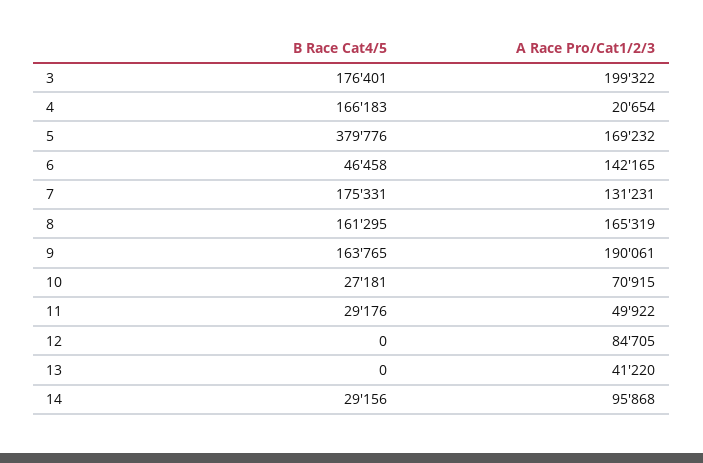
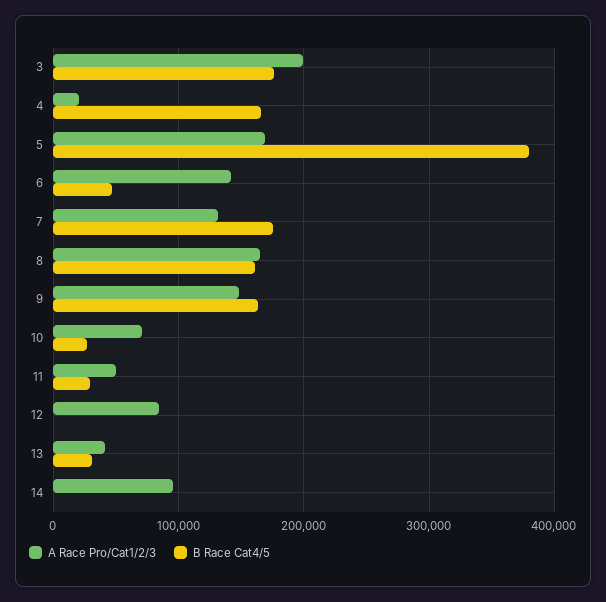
  {
    "B Race Cat4/5": {
      "3": 176401,
      "4": 166183,
      "5": 379776,
      "6": 46458,
      "7": 175331,
      "8": 161295,
      "9": 163765,
      "10": 27181,
      "11": 29176,
      "12": 0,
-     "13": 0,
+     "13": 30000,
-     "14": 29156
+     "14": 0
    },
    "A Race Pro/Cat1/2/3": {
      "3": 199322,
      "4": 20654,
      "5": 169232,
      "6": 142165,
      "7": 131231,
      "8": 165319,
-     "9": 190061,
+     "9": 150000,
      "10": 70915,
      "11": 49922,
      "12": 84705,
      "13": 41220,
      "14": 95868
    }
  }

